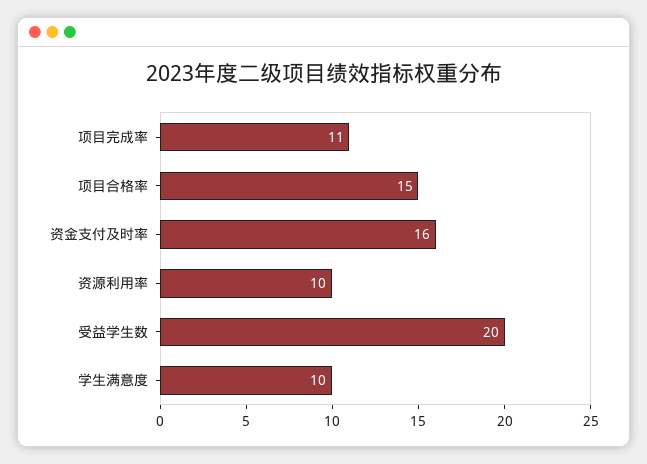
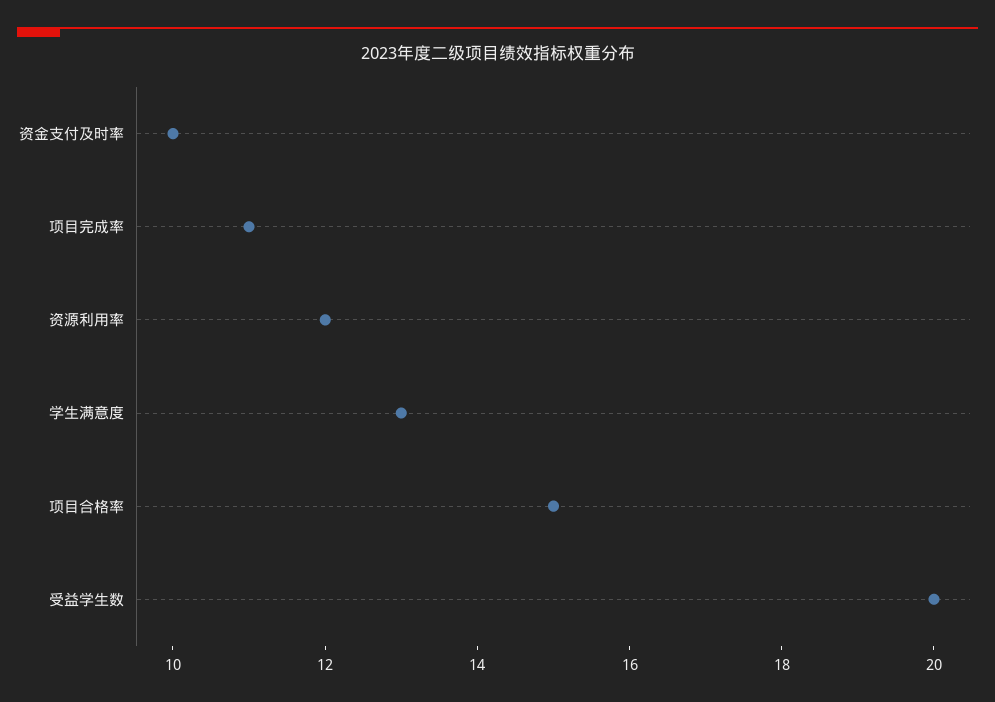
  {
    "项目完成率": 11,
    "项目合格率": 15,
-   "资金支付及时率": 16,
+   "资金支付及时率": 10,
-   "资源利用率": 10,
+   "资源利用率": 12,
    "受益学生数": 20,
-   "学生满意度": 10
+   "学生满意度": 13
  }

